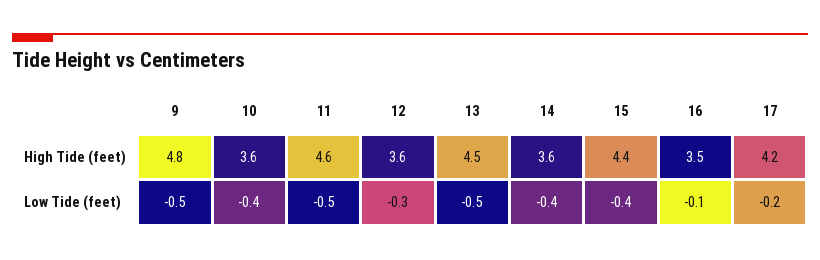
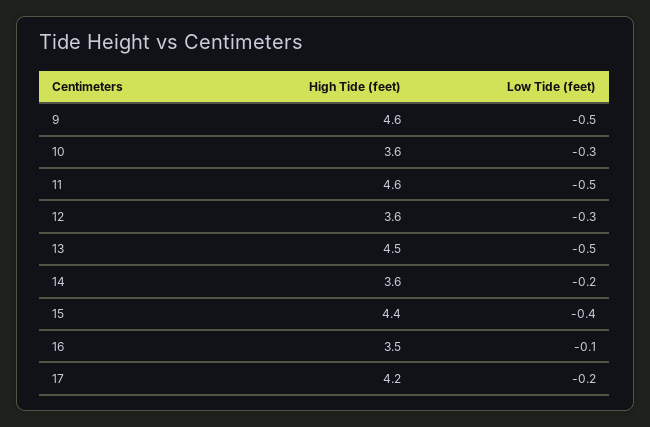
  {
    "9": {
-     "High Tide (feet)": 4.8,
+     "High Tide (feet)": 4.6,
      "Low Tide (feet)": -0.5
    },
    "10": {
      "High Tide (feet)": 3.6,
-     "Low Tide (feet)": -0.4
+     "Low Tide (feet)": -0.3
    },
    "11": {
      "High Tide (feet)": 4.6,
      "Low Tide (feet)": -0.5
    },
    "12": {
      "High Tide (feet)": 3.6,
      "Low Tide (feet)": -0.3
    },
    "13": {
      "High Tide (feet)": 4.5,
      "Low Tide (feet)": -0.5
    },
    "14": {
      "High Tide (feet)": 3.6,
-     "Low Tide (feet)": -0.4
+     "Low Tide (feet)": -0.2
    },
    "15": {
      "High Tide (feet)": 4.4,
      "Low Tide (feet)": -0.4
    },
    "16": {
      "High Tide (feet)": 3.5,
      "Low Tide (feet)": -0.1
    },
    "17": {
      "High Tide (feet)": 4.2,
      "Low Tide (feet)": -0.2
    }
  }

